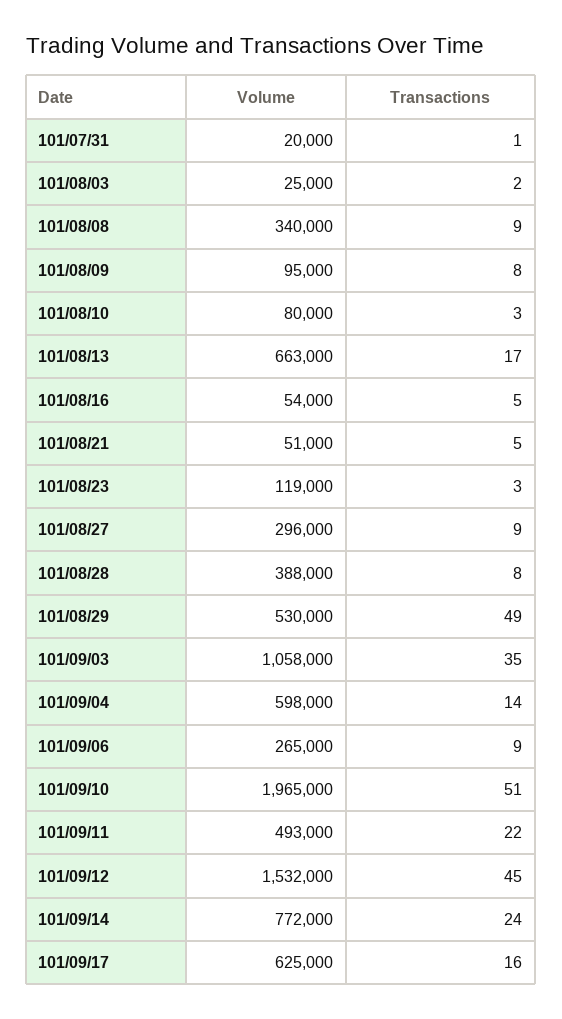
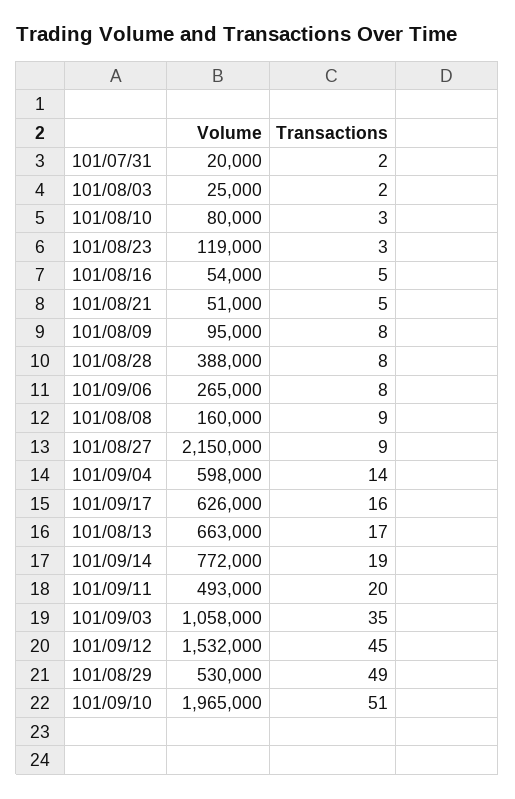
  {
    "Volume": {
      "101/07/31": 20000,
      "101/08/03": 25000,
-     "101/08/08": 340000,
+     "101/08/08": 160000,
      "101/08/09": 95000,
      "101/08/10": 80000,
      "101/08/13": 663000,
      "101/08/16": 54000,
      "101/08/21": 51000,
      "101/08/23": 119000,
-     "101/08/27": 296000,
+     "101/08/27": 2150000,
      "101/08/28": 388000,
      "101/08/29": 530000,
      "101/09/03": 1058000,
      "101/09/04": 598000,
      "101/09/06": 265000,
      "101/09/10": 1965000,
      "101/09/11": 493000,
      "101/09/12": 1532000,
      "101/09/14": 772000,
-     "101/09/17": 625000
+     "101/09/17": 626000
    },
    "Transactions": {
-     "101/07/31": 1,
+     "101/07/31": 2,
      "101/08/03": 2,
      "101/08/08": 9,
      "101/08/09": 8,
      "101/08/10": 3,
      "101/08/13": 17,
      "101/08/16": 5,
      "101/08/21": 5,
      "101/08/23": 3,
      "101/08/27": 9,
      "101/08/28": 8,
      "101/08/29": 49,
      "101/09/03": 35,
      "101/09/04": 14,
-     "101/09/06": 9,
+     "101/09/06": 8,
      "101/09/10": 51,
-     "101/09/11": 22,
+     "101/09/11": 20,
      "101/09/12": 45,
-     "101/09/14": 24,
+     "101/09/14": 19,
      "101/09/17": 16
    }
  }

